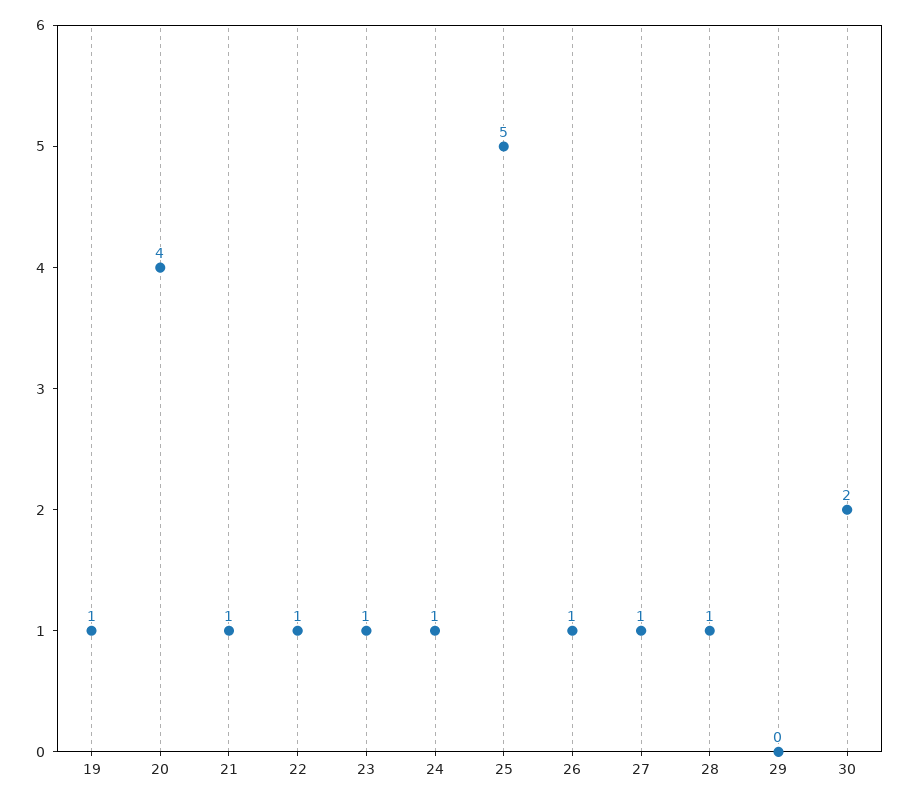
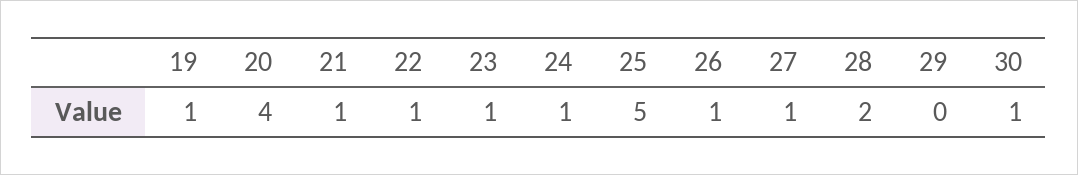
  {
    "19": 1,
    "20": 4,
    "21": 1,
    "22": 1,
    "23": 1,
    "24": 1,
    "25": 5,
    "26": 1,
    "27": 1,
-   "28": 1,
+   "28": 2,
    "29": 0,
-   "30": 2
+   "30": 1
  }

